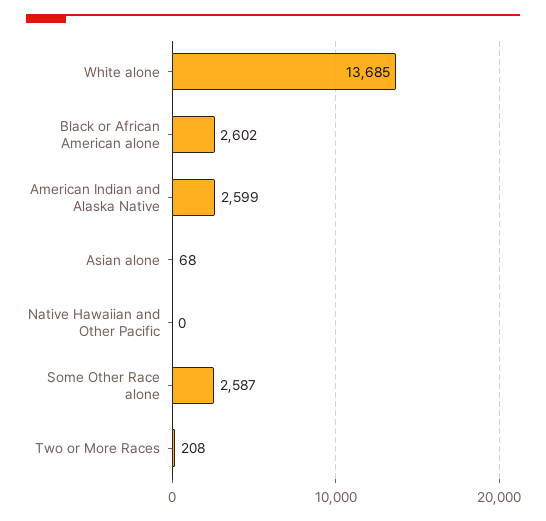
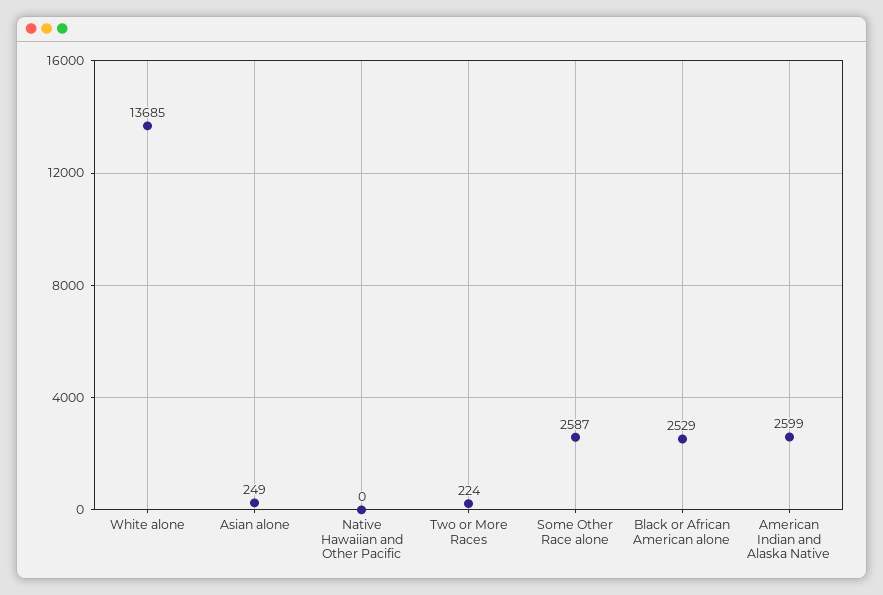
  {
    "White alone": 13685,
-   "Black or African American alone": 2602,
+   "Black or African American alone": 2529,
    "American Indian and Alaska Native": 2599,
-   "Asian alone": 68,
+   "Asian alone": 249,
    "Native Hawaiian and Other Pacific": 0,
    "Some Other Race alone": 2587,
-   "Two or More Races": 208
+   "Two or More Races": 224
  }

